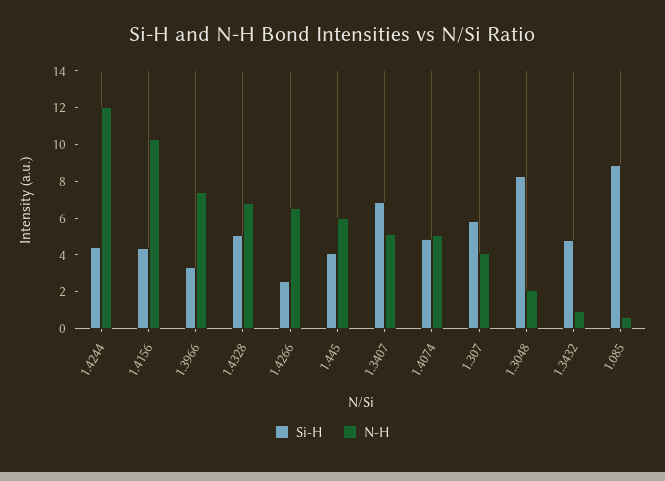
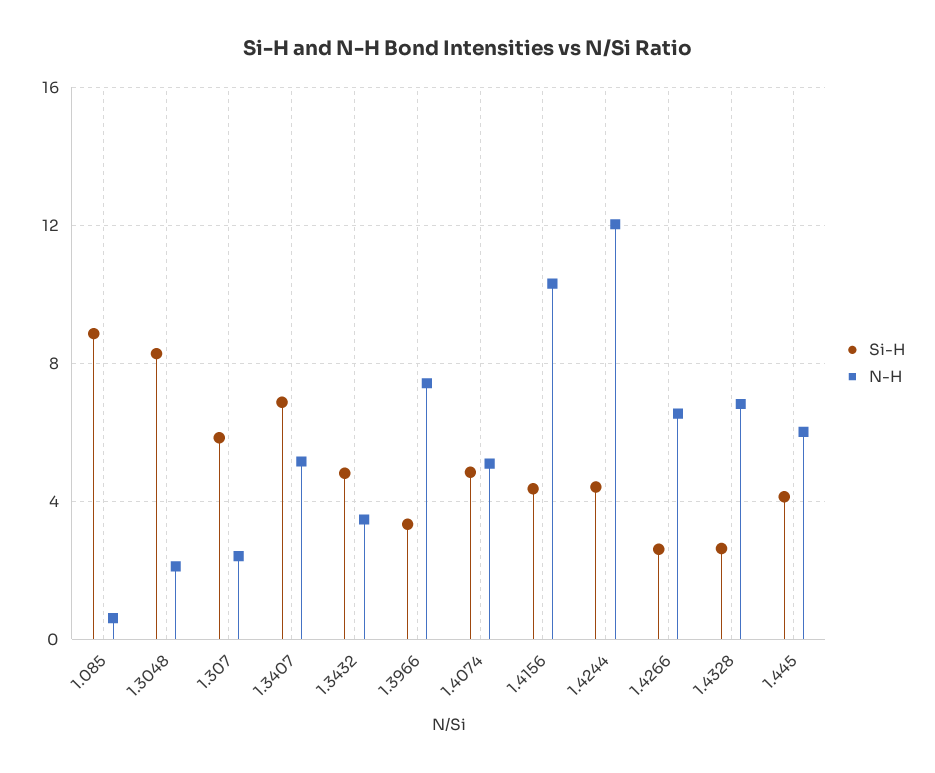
  {
    "Si-H": {
      "1.4244": 4.5,
      "1.4156": 4.5,
      "1.3966": 3.5,
-     "1.4328": 5,
+     "1.4328": 2.5,
      "1.4266": 2.5,
      "1.445": 4,
      "1.3407": 7,
      "1.4074": 5,
      "1.307": 6,
      "1.3048": 8.5,
      "1.3432": 5,
      "1.085": 9
    },
    "N-H": {
      "1.4244": 12,
      "1.4156": 10.5,
      "1.3966": 7.5,
      "1.4328": 7,
      "1.4266": 6.5,
      "1.445": 6,
      "1.3407": 5,
      "1.4074": 5,
-     "1.307": 4,
+     "1.307": 2.5,
      "1.3048": 2,
-     "1.3432": 1,
+     "1.3432": 3.5,
      "1.085": 0.5
    }
  }

